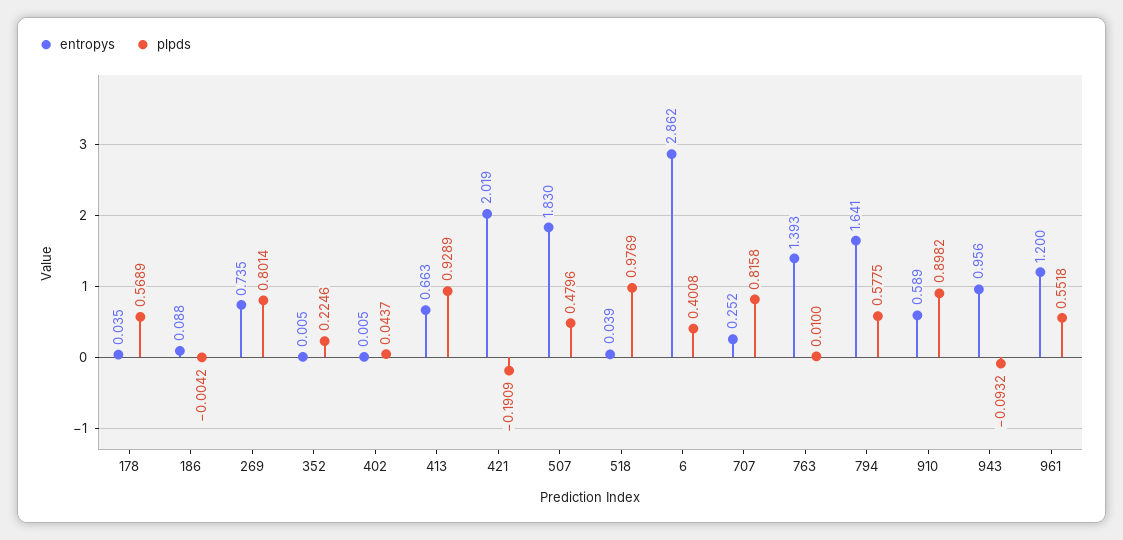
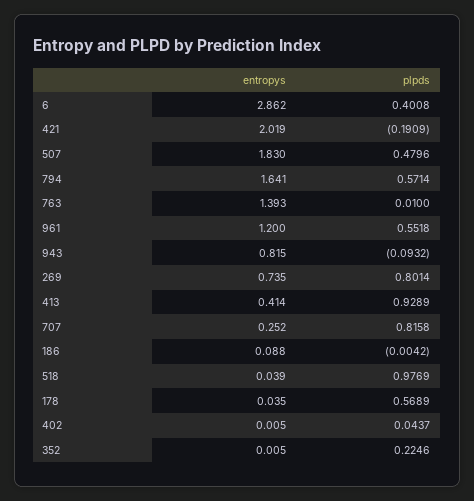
  {
    "entropys": {
      "178": 0.035,
      "186": 0.088,
      "269": 0.735,
      "352": 0.005,
      "402": 0.005,
-     "413": 0.663,
+     "413": 0.414,
      "421": 2.019,
      "507": 1.83,
      "518": 0.039,
      "6": 2.862,
      "707": 0.252,
      "763": 1.393,
      "794": 1.641,
-     "910": 0.589,
-     "943": 0.956,
+     "943": 0.815,
      "961": 1.2
    },
    "plpds": {
      "178": 0.5689,
      "186": -0.0042,
      "269": 0.8014,
      "352": 0.2246,
      "402": 0.0437,
      "413": 0.9289,
      "421": -0.1909,
      "507": 0.4796,
      "518": 0.9769,
      "6": 0.4008,
      "707": 0.8158,
      "763": 0.01,
-     "794": 0.5775,
+     "794": 0.5714,
-     "910": 0.8982,
      "943": -0.0932,
      "961": 0.5518
    }
  }

